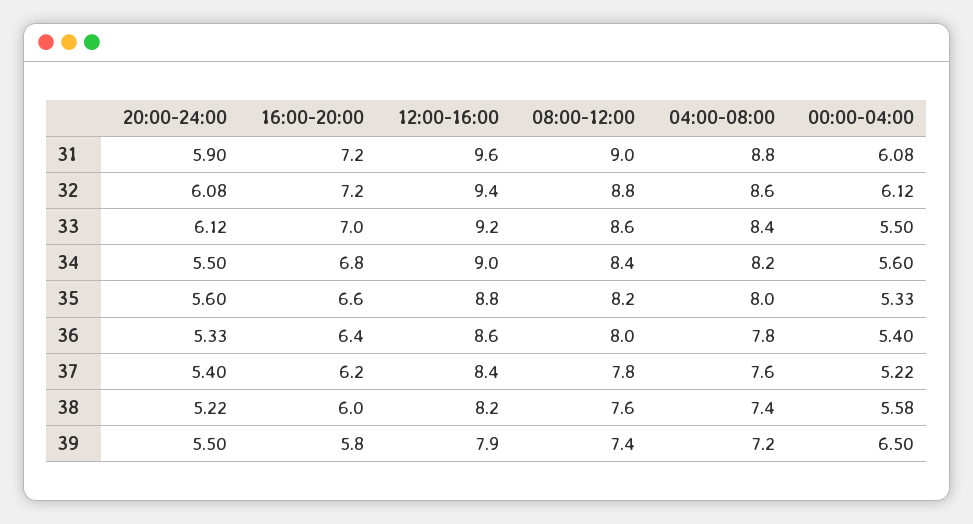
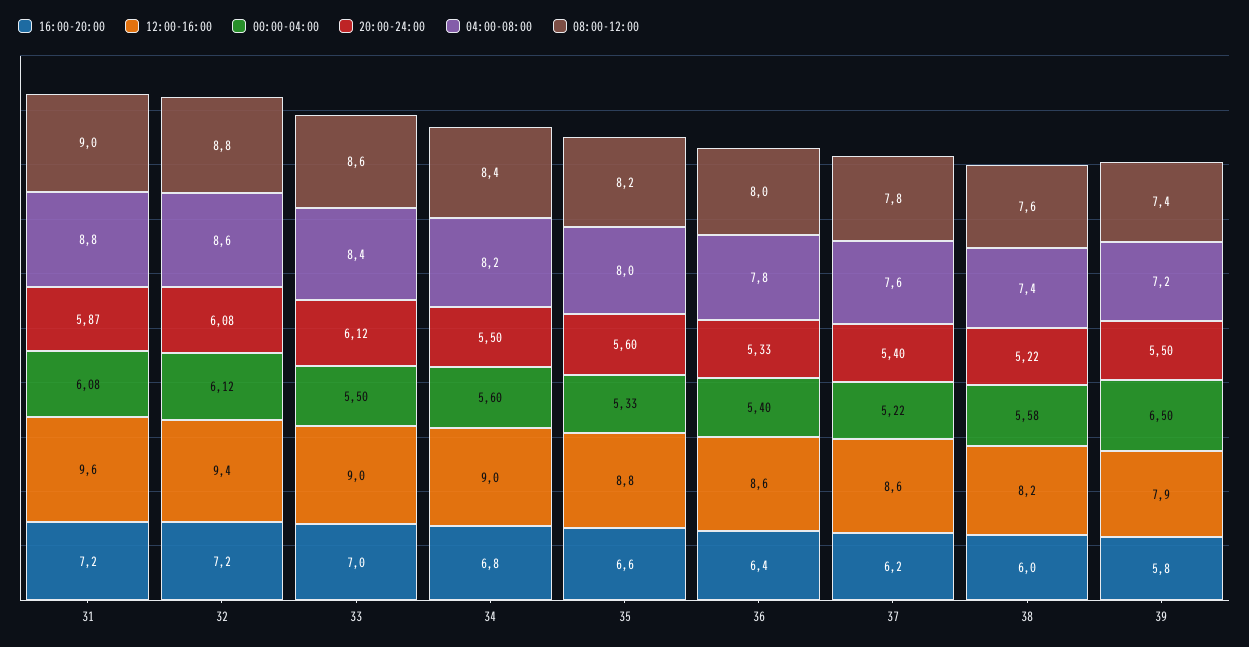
  {
    "20:00-24:00": {
-     "31": 5.9,
+     "31": 5.87,
      "32": 6.08,
      "33": 6.12,
      "34": 5.5,
      "35": 5.6,
      "36": 5.33,
      "37": 5.4,
      "38": 5.22,
      "39": 5.5
    },
    "16:00-20:00": {
      "31": 7.2,
      "32": 7.2,
      "33": 7,
      "34": 6.8,
      "35": 6.6,
      "36": 6.4,
      "37": 6.2,
      "38": 6,
      "39": 5.8
    },
    "12:00-16:00": {
      "31": 9.6,
      "32": 9.4,
-     "33": 9.2,
+     "33": 9,
      "34": 9,
      "35": 8.8,
      "36": 8.6,
-     "37": 8.4,
+     "37": 8.6,
      "38": 8.2,
      "39": 7.9
    },
    "08:00-12:00": {
      "31": 9,
      "32": 8.8,
      "33": 8.6,
      "34": 8.4,
      "35": 8.2,
      "36": 8,
      "37": 7.8,
      "38": 7.6,
      "39": 7.4
    },
    "04:00-08:00": {
      "31": 8.8,
      "32": 8.6,
      "33": 8.4,
      "34": 8.2,
      "35": 8,
      "36": 7.8,
      "37": 7.6,
      "38": 7.4,
      "39": 7.2
    },
    "00:00-04:00": {
      "31": 6.08,
      "32": 6.12,
      "33": 5.5,
      "34": 5.6,
      "35": 5.33,
      "36": 5.4,
      "37": 5.22,
      "38": 5.58,
      "39": 6.5
    }
  }

